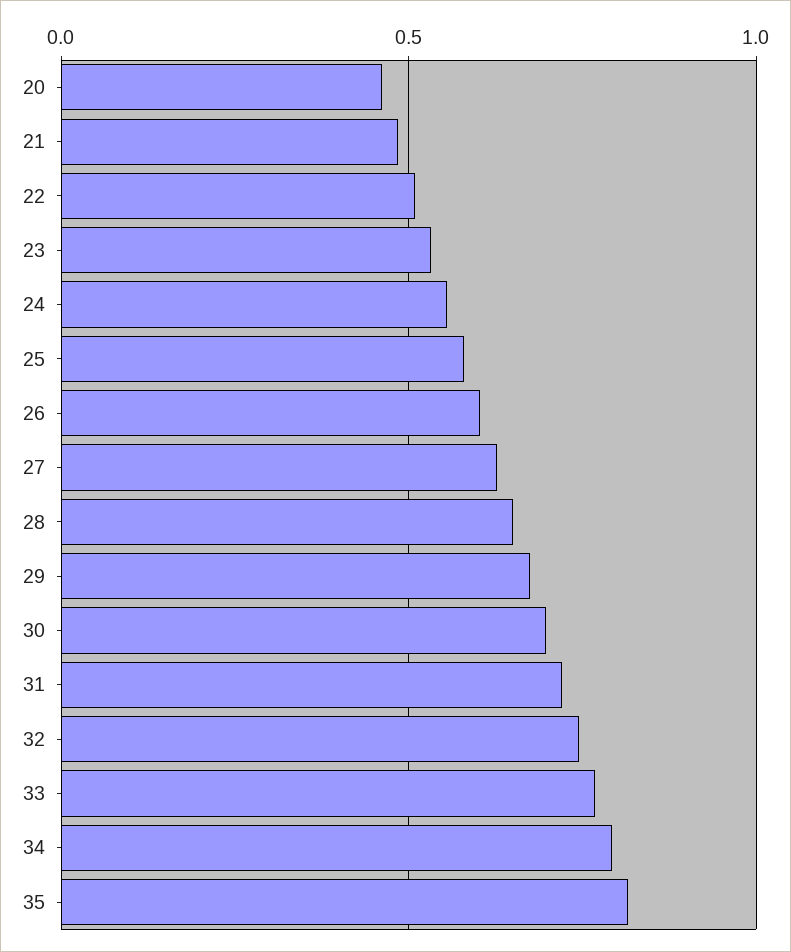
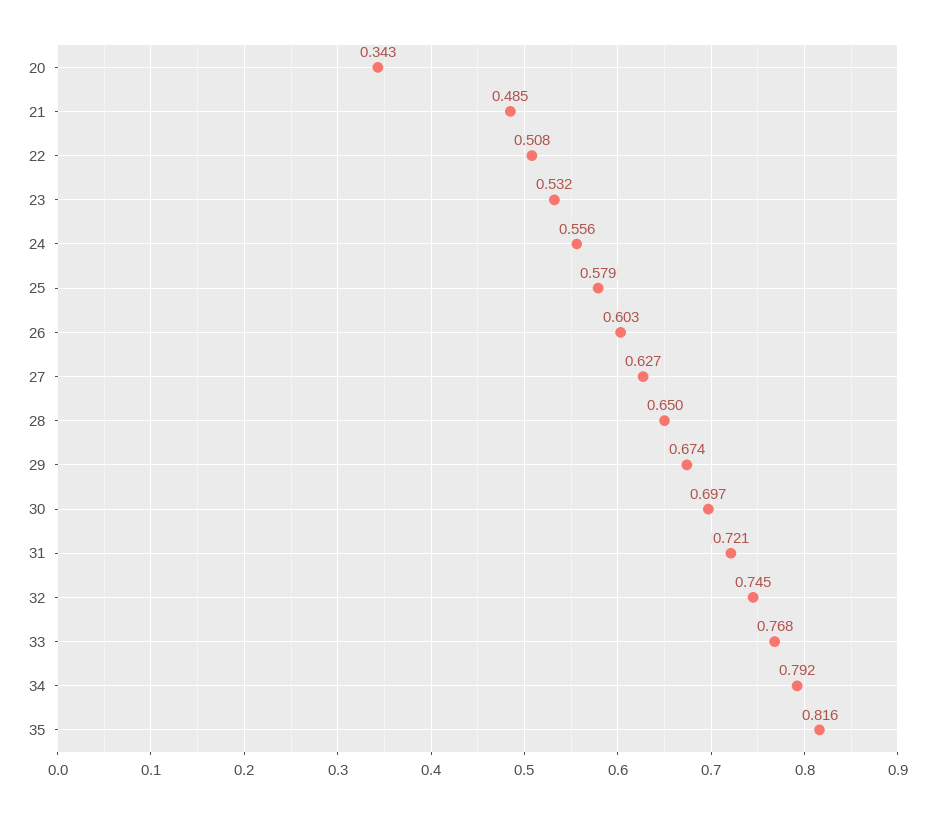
  {
-   "20": 0.45,
+   "20": 0.343,
    "21": 0.485,
    "22": 0.508,
    "23": 0.532,
    "24": 0.556,
    "25": 0.579,
    "26": 0.603,
    "27": 0.627,
    "28": 0.65,
    "29": 0.674,
    "30": 0.697,
    "31": 0.721,
    "32": 0.745,
    "33": 0.768,
    "34": 0.792,
    "35": 0.816
  }

